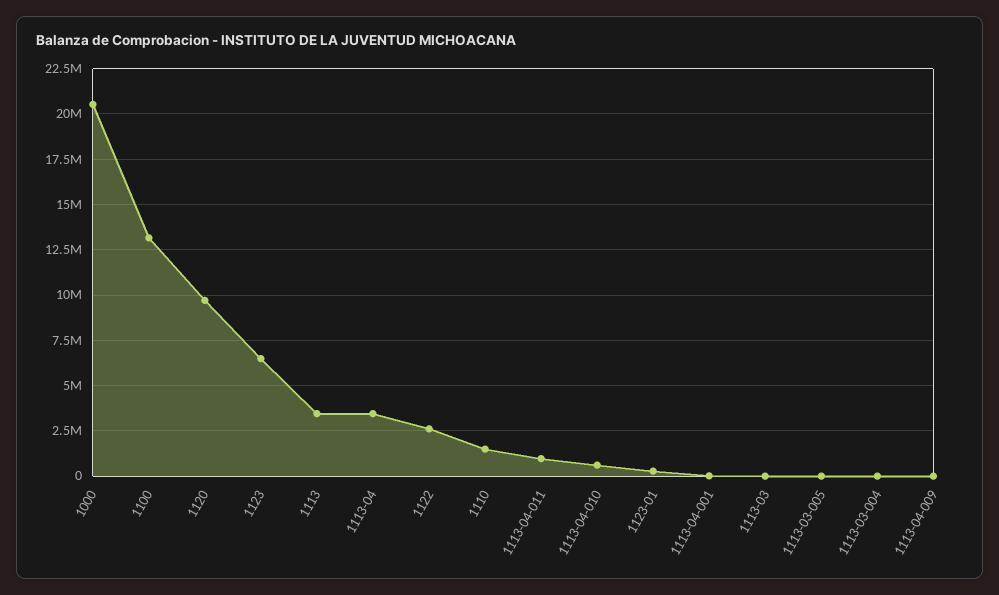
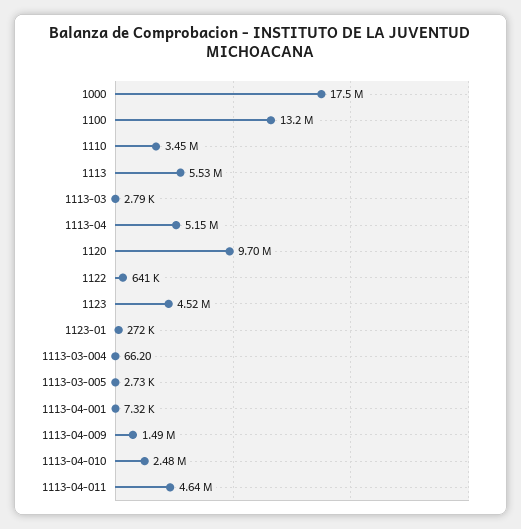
  {
-   "1000": 20500000,
+   "1000": 17500000,
    "1100": 13200000,
    "1120": 9700000,
-   "1123": 6500000,
+   "1123": 4520000,
-   "1113": 3500000,
+   "1113": 5530000,
-   "1113-04": 3500000,
+   "1113-04": 5150000,
-   "1122": 2500000,
+   "1122": 641000,
-   "1110": 1500000,
+   "1110": 3450000,
-   "1113-04-011": 1000000,
+   "1113-04-011": 4640000,
-   "1113-04-010": 500000,
+   "1113-04-010": 2480000,
    "1123-01": 272000,
    "1113-04-001": 7320,
    "1113-03": 2790,
    "1113-03-005": 2730,
    "1113-03-004": 66.2,
-   "1113-04-009": 0
+   "1113-04-009": 1490000
  }

